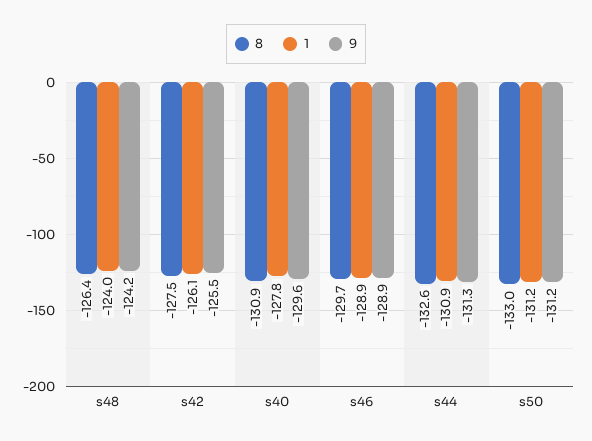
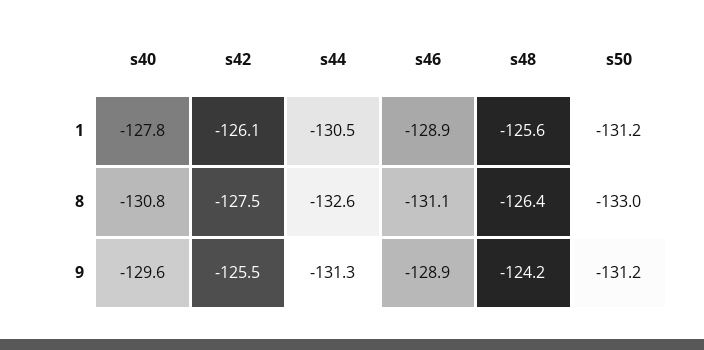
  {
    "8": {
      "s48": -126.4,
      "s42": -127.5,
-     "s40": -130.9,
+     "s40": -130.8,
-     "s46": -129.7,
+     "s46": -131.1,
      "s44": -132.6,
      "s50": -133
    },
    "1": {
-     "s48": -124,
+     "s48": -125.6,
      "s42": -126.1,
      "s40": -127.8,
      "s46": -128.9,
-     "s44": -130.9,
+     "s44": -130.5,
      "s50": -131.2
    },
    "9": {
      "s48": -124.2,
      "s42": -125.5,
      "s40": -129.6,
      "s46": -128.9,
      "s44": -131.3,
      "s50": -131.2
    }
  }

